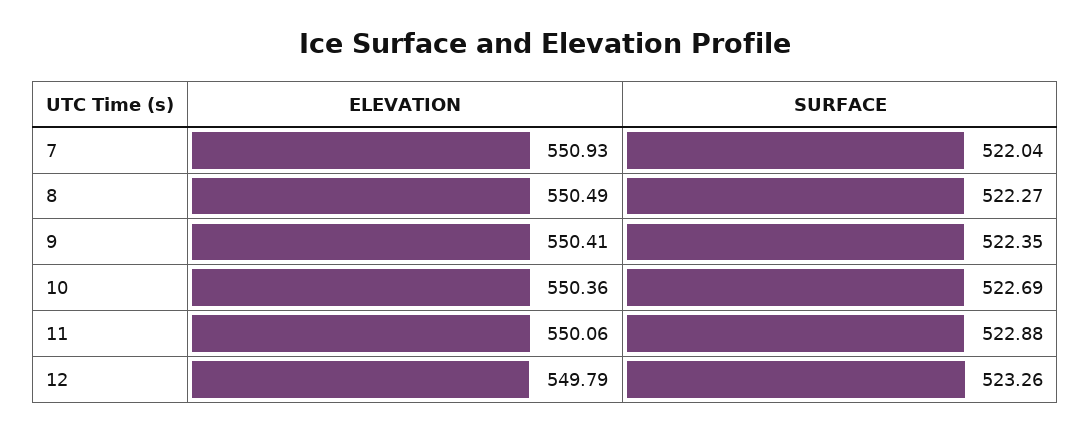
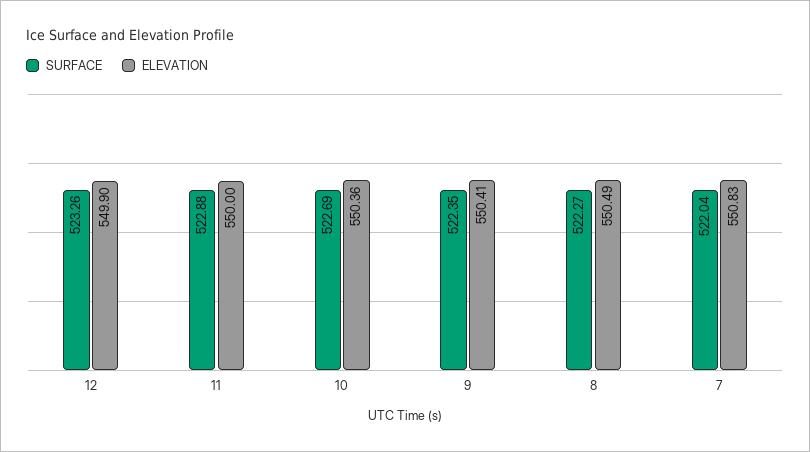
  {
    "ELEVATION": {
-     "7": 550.93,
+     "7": 550.83,
      "8": 550.49,
      "9": 550.41,
      "10": 550.36,
-     "11": 550.06,
+     "11": 550,
-     "12": 549.79
+     "12": 549.9
    },
    "SURFACE": {
      "7": 522.04,
      "8": 522.27,
      "9": 522.35,
      "10": 522.69,
      "11": 522.88,
      "12": 523.26
    }
  }

